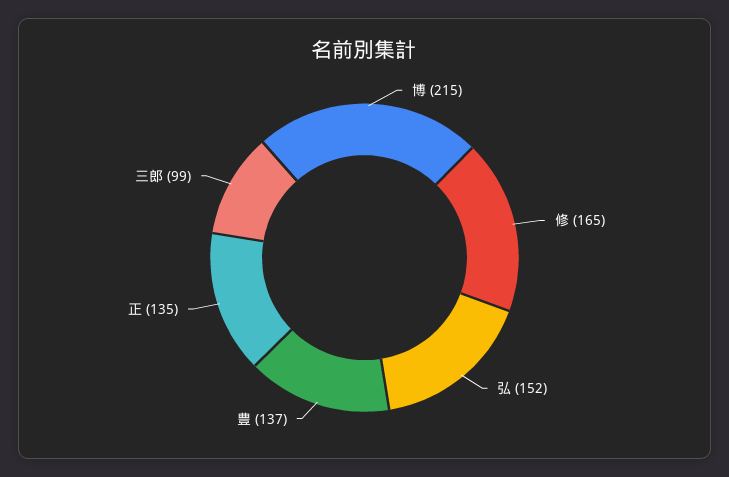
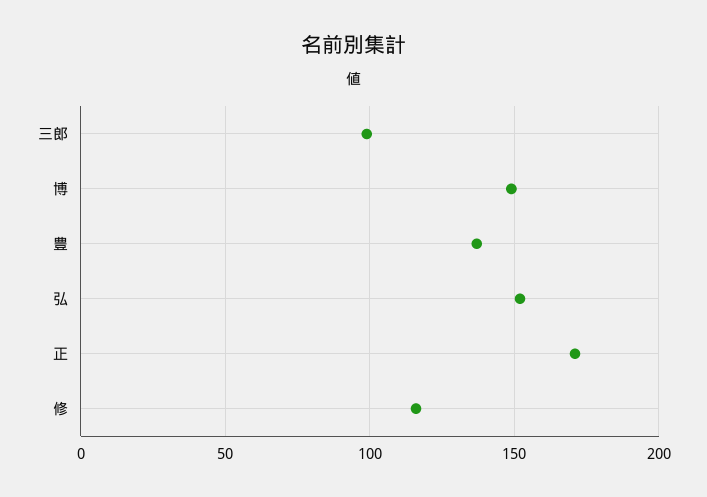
  {
-   "博": 215,
+   "博": 150,
-   "修": 165,
+   "修": 115,
    "弘": 152,
    "豊": 137,
-   "正": 135,
+   "正": 170,
    "三郎": 99
  }

